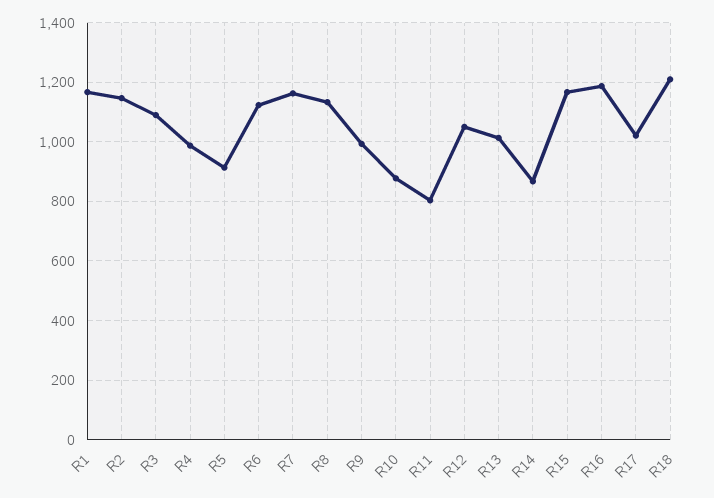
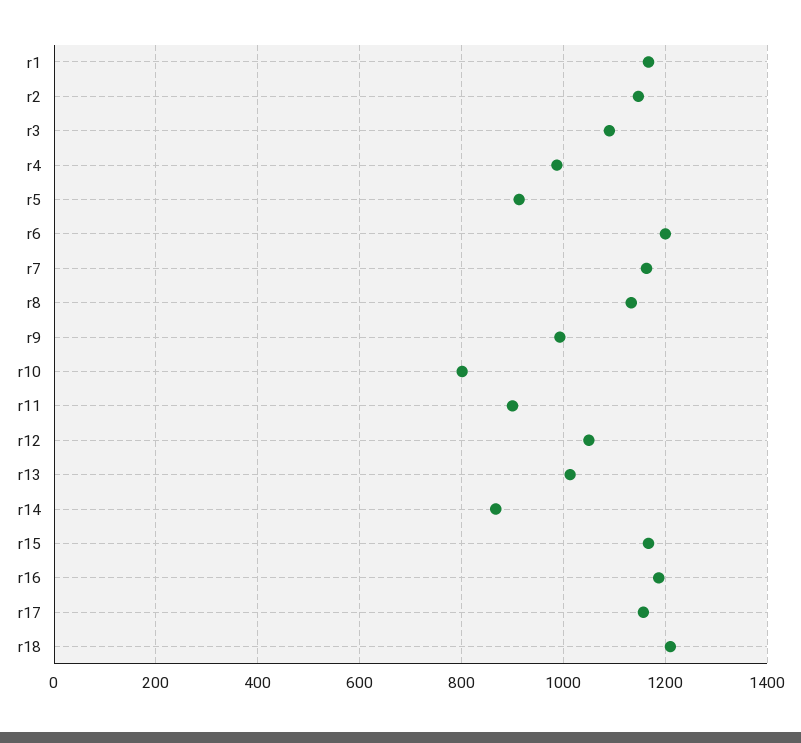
  {
    "R1": 1160,
    "R2": 1140,
    "R3": 1100,
    "R4": 980,
    "R5": 920,
-   "R6": 1125,
+   "R6": 1200,
    "R7": 1160,
    "R8": 1140,
    "R9": 1000,
-   "R10": 875,
+   "R10": 800,
-   "R11": 800,
+   "R11": 900,
    "R12": 1060,
    "R13": 1020,
    "R14": 860,
    "R15": 1160,
    "R16": 1180,
-   "R17": 1025,
+   "R17": 1160,
    "R18": 1220
  }

